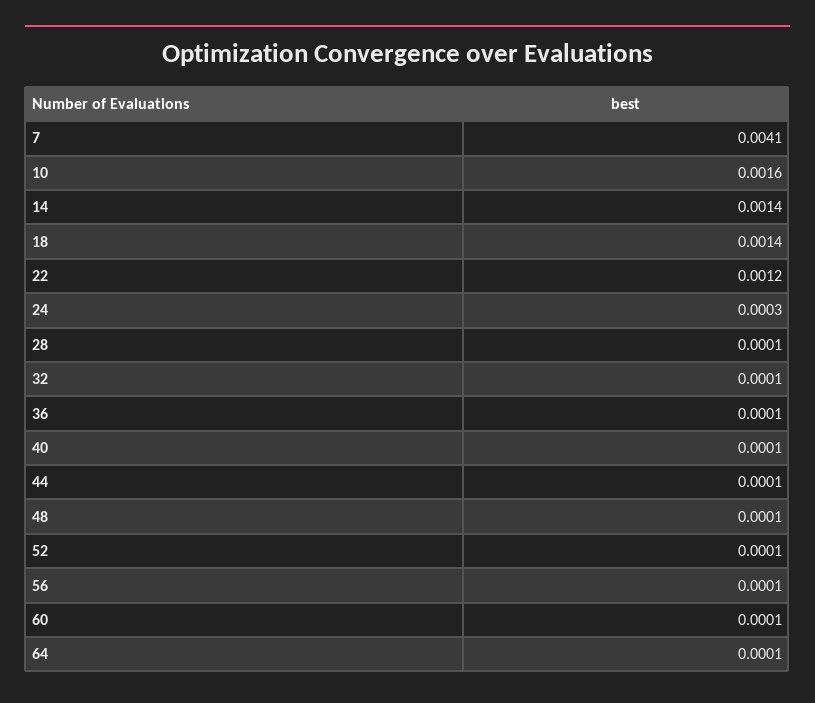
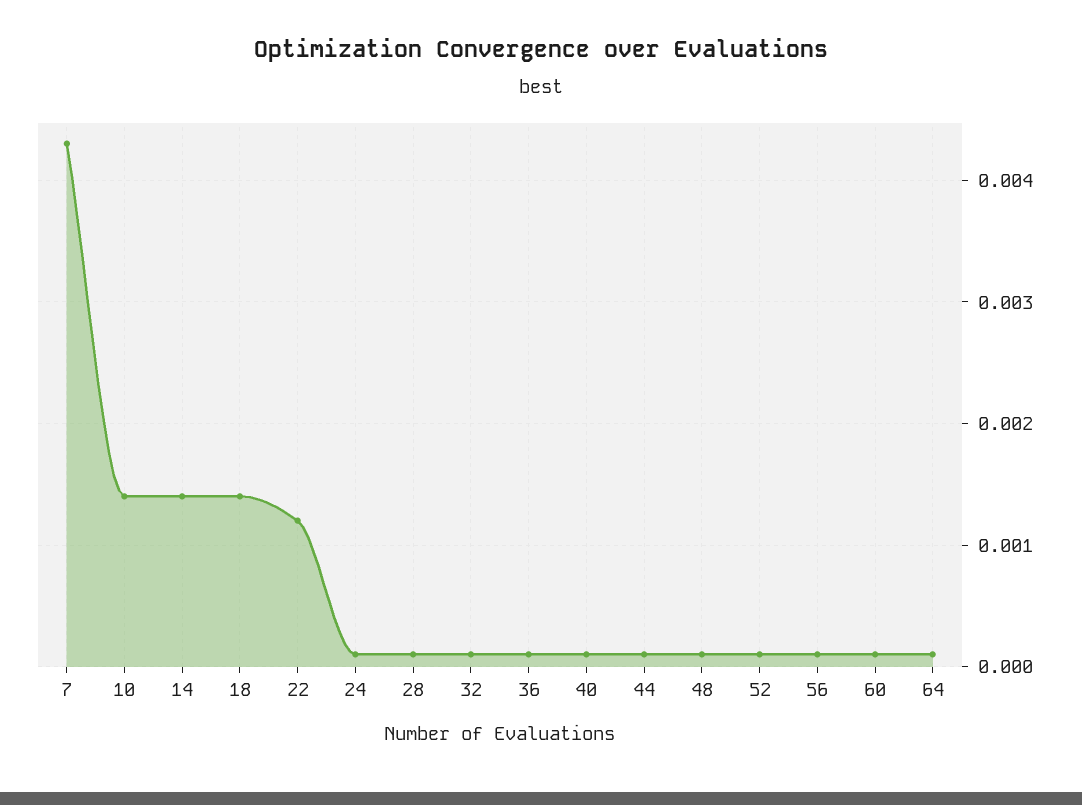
  {
-   "7": 0.0041,
+   "7": 0.0043,
-   "10": 0.0016,
+   "10": 0.0014,
    "14": 0.0014,
    "18": 0.0014,
    "22": 0.0012,
-   "24": 0.0003,
+   "24": 0.0001,
    "28": 0.0001,
    "32": 0.0001,
    "36": 0.0001,
    "40": 0.0001,
    "44": 0.0001,
    "48": 0.0001,
    "52": 0.0001,
    "56": 0.0001,
    "60": 0.0001,
    "64": 0.0001
  }

